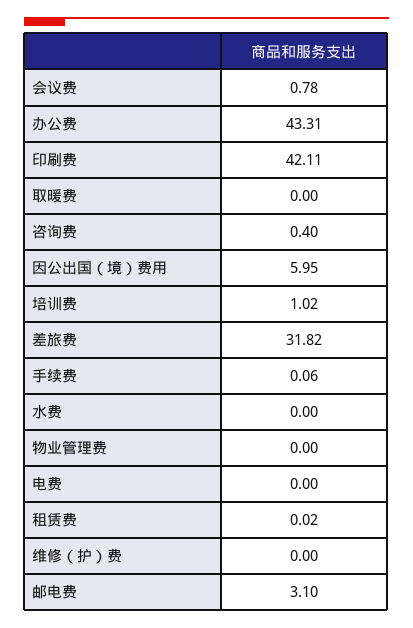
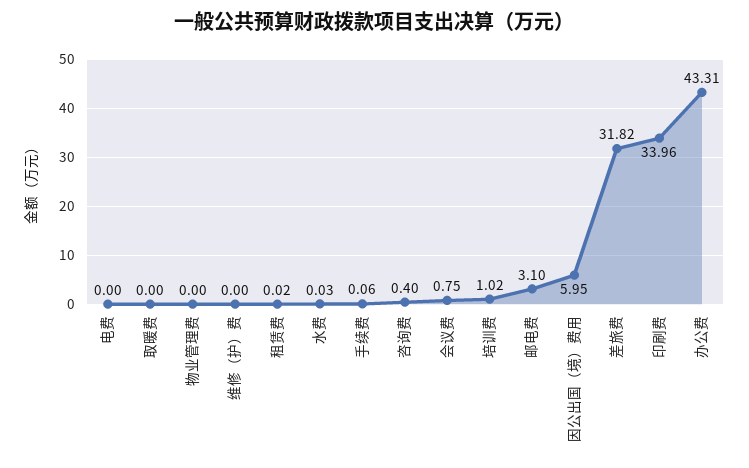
  {
-   "会议费": 0.78,
+   "会议费": 0.75,
    "办公费": 43.31,
-   "印刷费": 42.11,
+   "印刷费": 33.96,
    "取暖费": 0,
    "咨询费": 0.4,
    "因公出国（境）费用": 5.95,
    "培训费": 1.02,
    "差旅费": 31.82,
    "手续费": 0.06,
-   "水费": 0,
+   "水费": 0.03,
    "物业管理费": 0,
    "电费": 0,
    "租赁费": 0.02,
    "维修（护）费": 0,
    "邮电费": 3.1
  }

